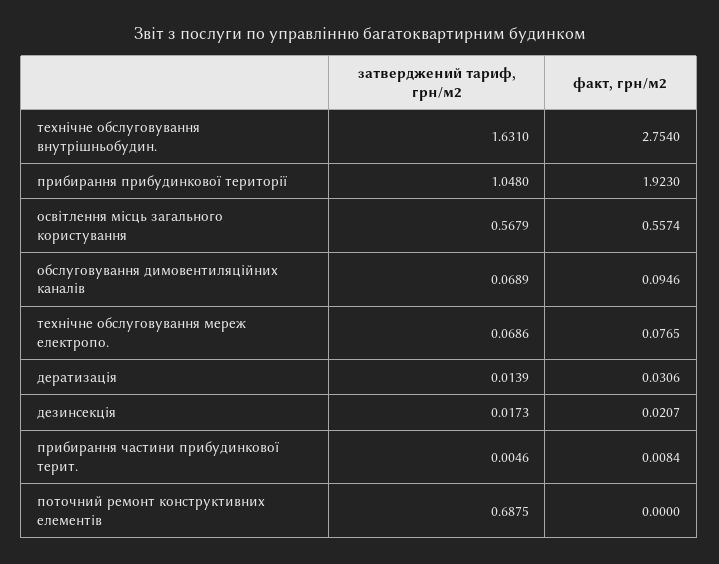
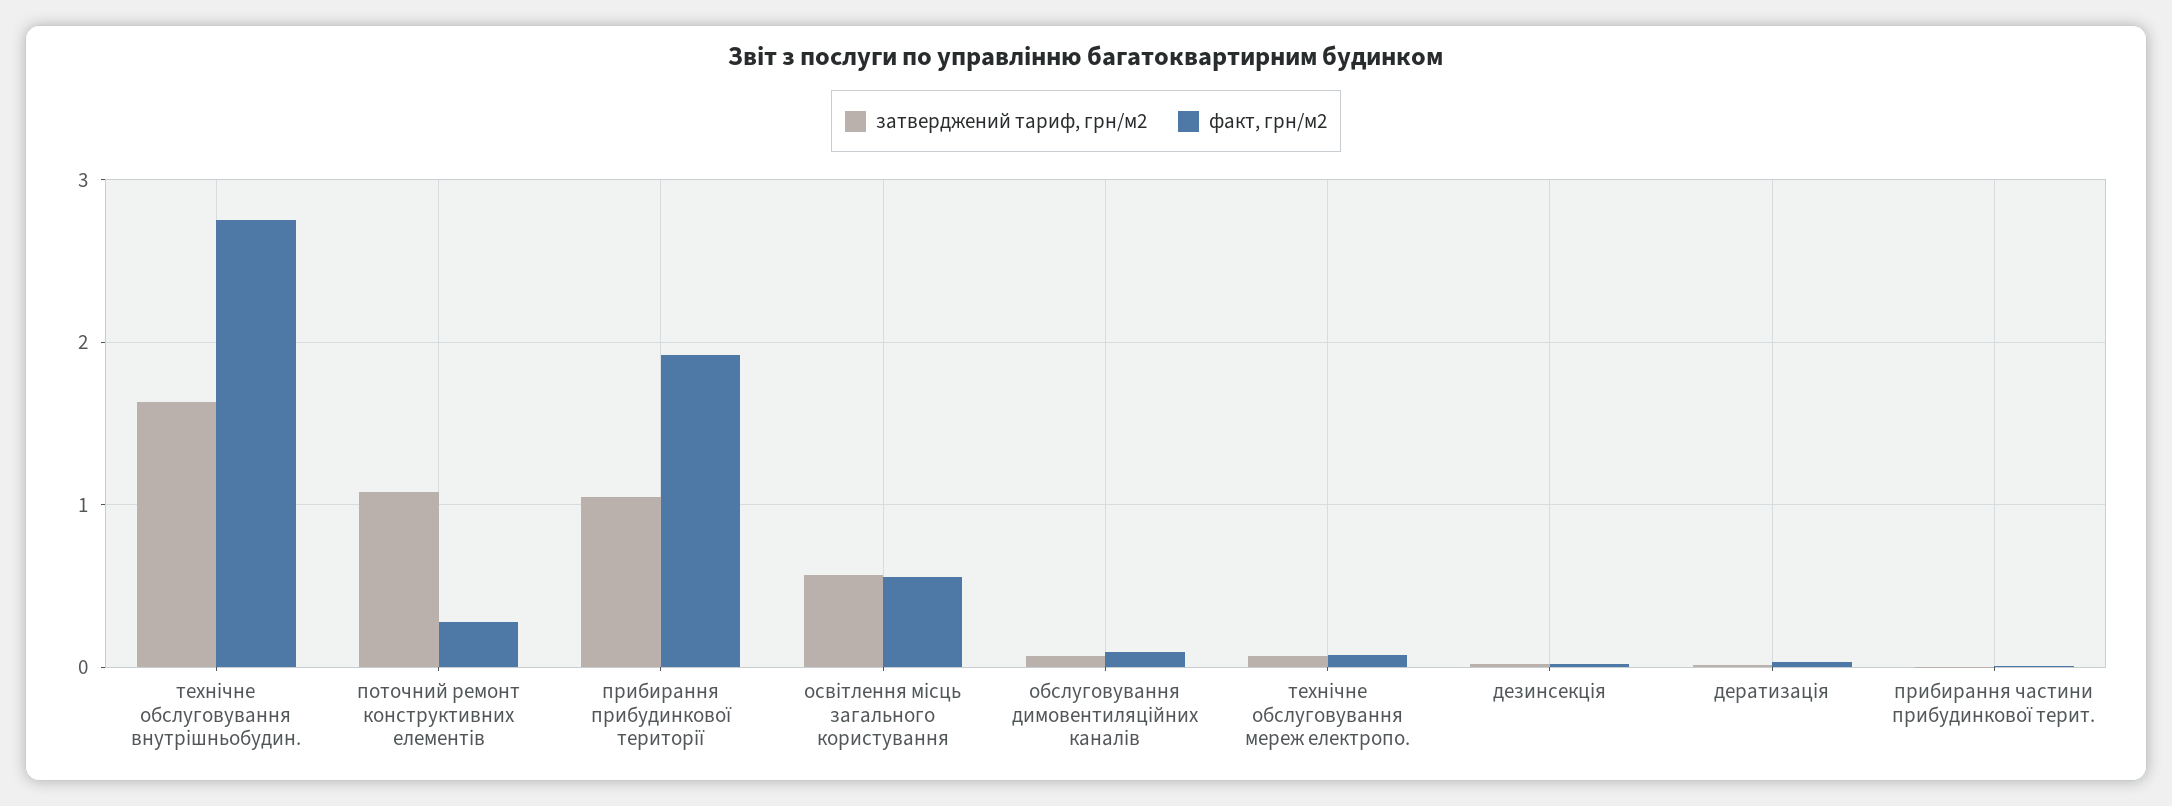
  {
    "затверджений тариф, грн/м2": {
      "технічне обслуговування внутрішньобудин.": 1.631,
      "прибирання прибудинкової території": 1.048,
      "освітлення місць загального користування": 0.5679,
      "обслуговування димовентиляційних каналів": 0.0689,
      "технічне обслуговування мереж електропо.": 0.0686,
      "дератизація": 0.0139,
      "дезинсекція": 0.0173,
      "прибирання частини прибудинкової терит.": 0.0046,
-     "поточний ремонт конструктивних елементів": 0.6875
+     "поточний ремонт конструктивних елементів": 1.1
    },
    "факт, грн/м2": {
      "технічне обслуговування внутрішньобудин.": 2.754,
      "прибирання прибудинкової території": 1.923,
      "освітлення місць загального користування": 0.5574,
      "обслуговування димовентиляційних каналів": 0.0946,
      "технічне обслуговування мереж електропо.": 0.0765,
      "дератизація": 0.0306,
      "дезинсекція": 0.0207,
      "прибирання частини прибудинкової терит.": 0.0084,
-     "поточний ремонт конструктивних елементів": 0
+     "поточний ремонт конструктивних елементів": 0.3
    }
  }

